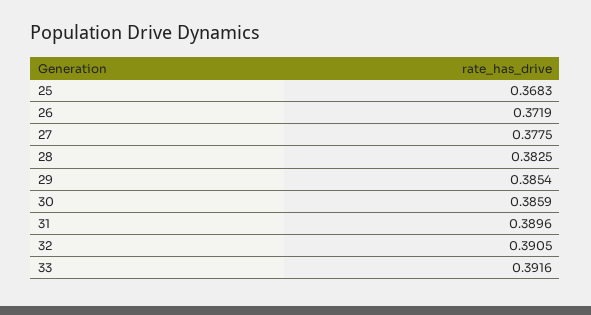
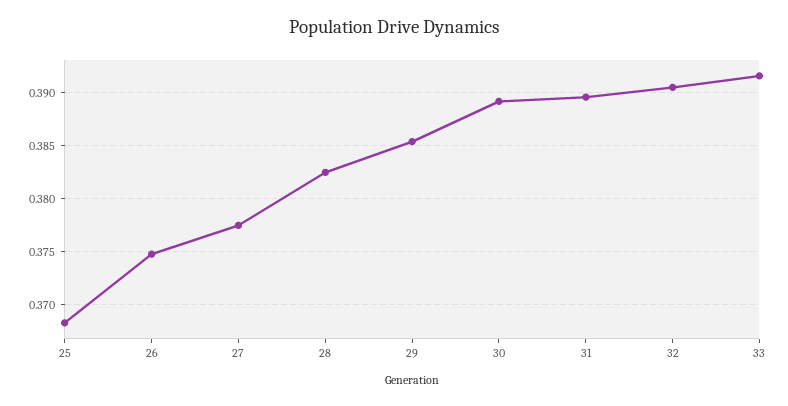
  {
    "25": 0.3683,
-   "26": 0.3719,
+   "26": 0.375,
    "27": 0.3775,
    "28": 0.3825,
    "29": 0.3854,
-   "30": 0.3859,
+   "30": 0.389,
    "31": 0.3896,
    "32": 0.3905,
    "33": 0.3916
  }

